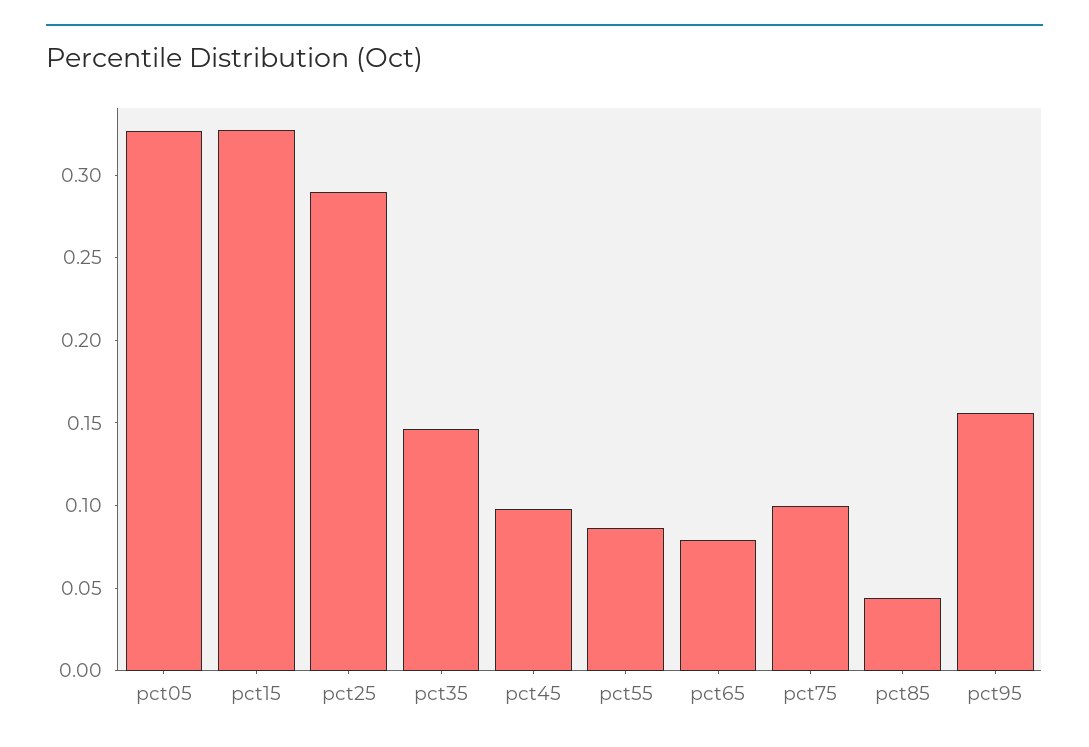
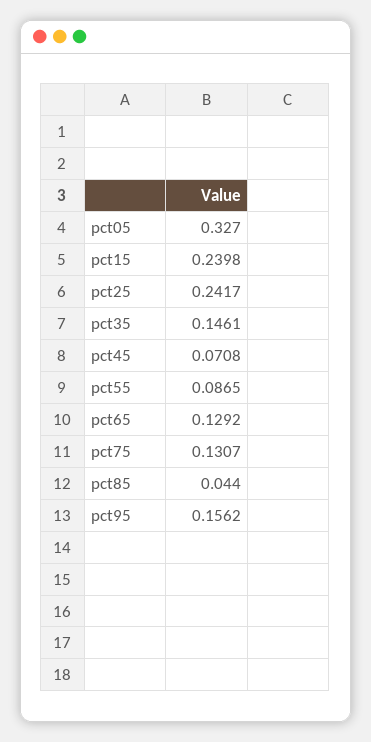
  {
    "pct05": 0.327,
-   "pct15": 0.33,
+   "pct15": 0.2398,
-   "pct25": 0.29,
+   "pct25": 0.2417,
    "pct35": 0.1461,
-   "pct45": 0.1,
+   "pct45": 0.0708,
    "pct55": 0.0865,
-   "pct65": 0.08,
+   "pct65": 0.1292,
-   "pct75": 0.1,
+   "pct75": 0.1307,
    "pct85": 0.044,
    "pct95": 0.1562
  }

